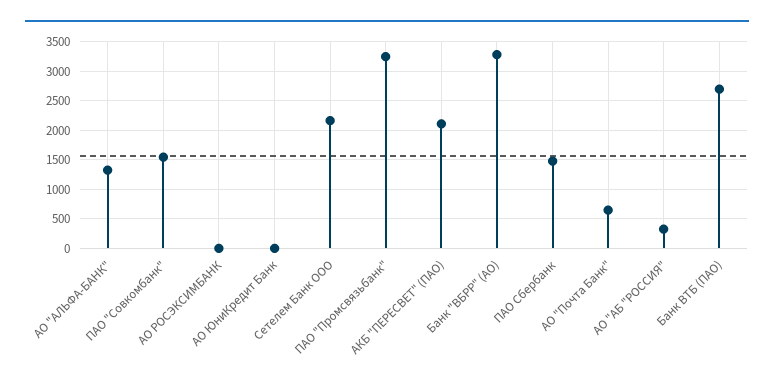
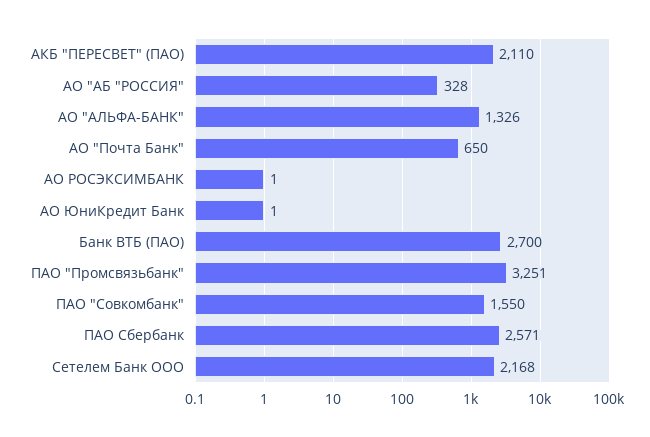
  {
    "АО \"АЛЬФА-БАНК\"": 1326,
    "ПАО \"Совкомбанк\"": 1550,
    "АО РОСЭКСИМБАНК": 1,
    "АО ЮниКредит Банк": 1,
    "Сетелем Банк ООО": 2168,
    "ПАО \"Промсвязьбанк\"": 3251,
    "АКБ \"ПЕРЕСВЕТ\" (ПАО)": 2110,
-   "Банк \"ВБРР\" (АО)": 3250,
-   "ПАО Сбербанк": 1500,
+   "ПАО Сбербанк": 2571,
    "АО \"Почта Банк\"": 650,
    "АО \"АБ \"РОССИЯ\"": 328,
    "Банк ВТБ (ПАО)": 2700
  }

